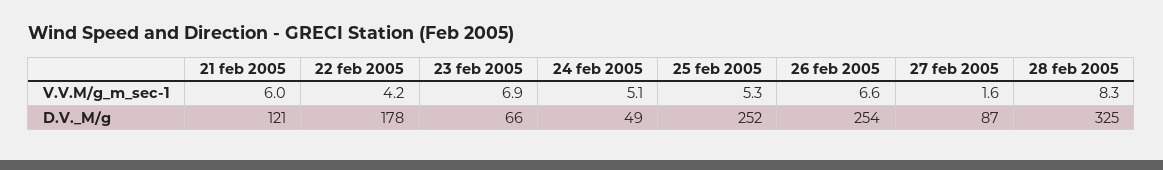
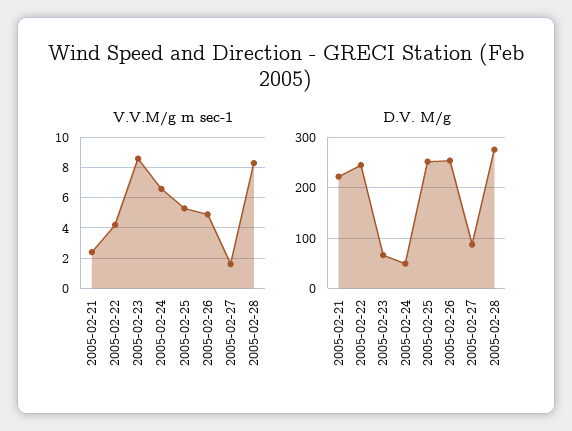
  {
    "V.V.M/g_m_sec-1": {
-     "21 feb 2005": 6,
+     "21 feb 2005": 2.5,
      "22 feb 2005": 4.2,
-     "23 feb 2005": 6.9,
+     "23 feb 2005": 8.5,
-     "24 feb 2005": 5.1,
+     "24 feb 2005": 6.5,
      "25 feb 2005": 5.3,
-     "26 feb 2005": 6.6,
+     "26 feb 2005": 5,
      "27 feb 2005": 1.6,
      "28 feb 2005": 8.3
    },
    "D.V._M/g": {
-     "21 feb 2005": 121,
+     "21 feb 2005": 220,
-     "22 feb 2005": 178,
+     "22 feb 2005": 240,
      "23 feb 2005": 66,
      "24 feb 2005": 49,
      "25 feb 2005": 252,
      "26 feb 2005": 254,
      "27 feb 2005": 87,
-     "28 feb 2005": 325
+     "28 feb 2005": 280
    }
  }

